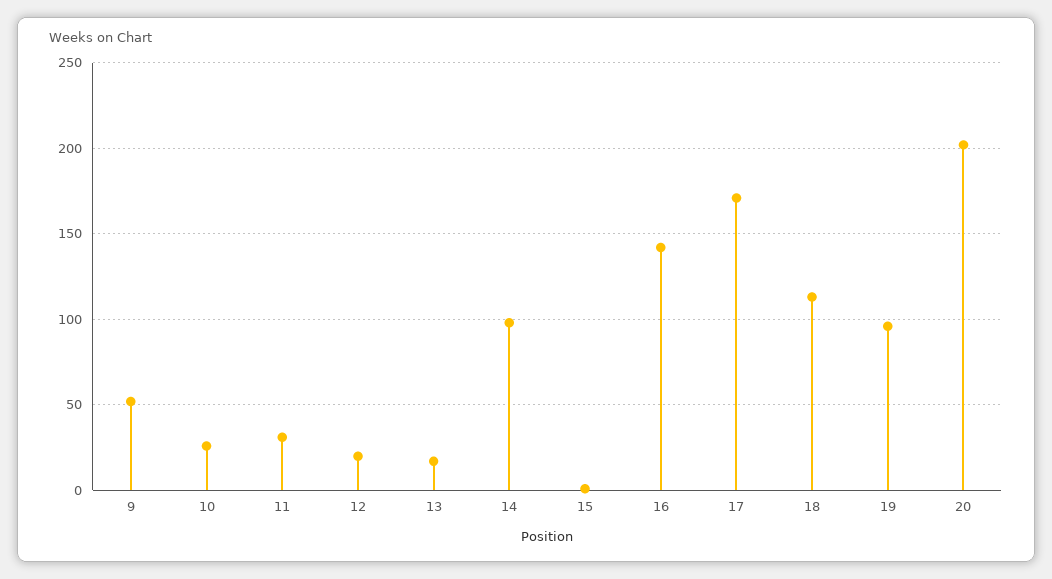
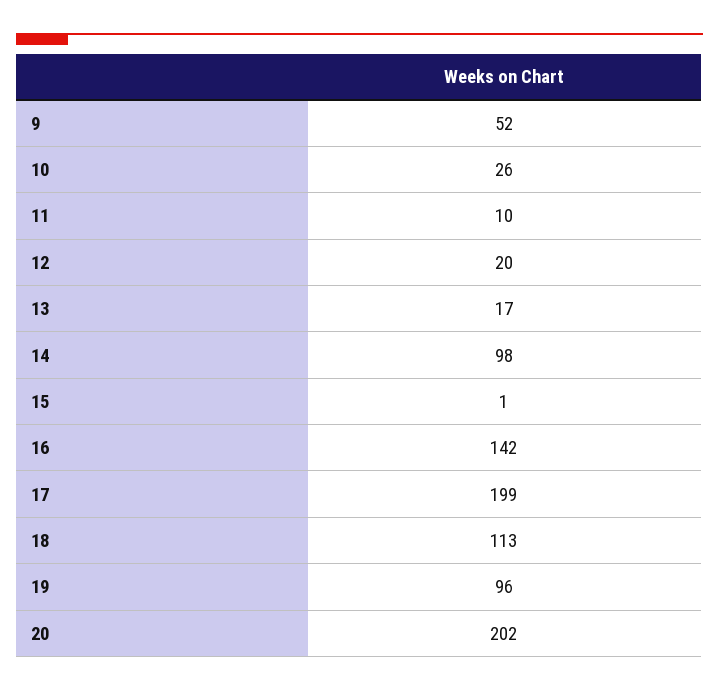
  {
    "9": 52,
    "10": 26,
-   "11": 30,
+   "11": 10,
    "12": 20,
    "13": 17,
    "14": 98,
    "15": 1,
    "16": 142,
-   "17": 170,
+   "17": 199,
    "18": 113,
    "19": 96,
    "20": 202
  }

